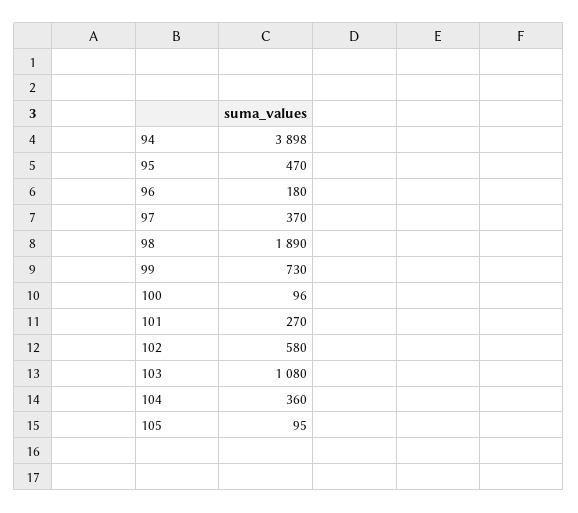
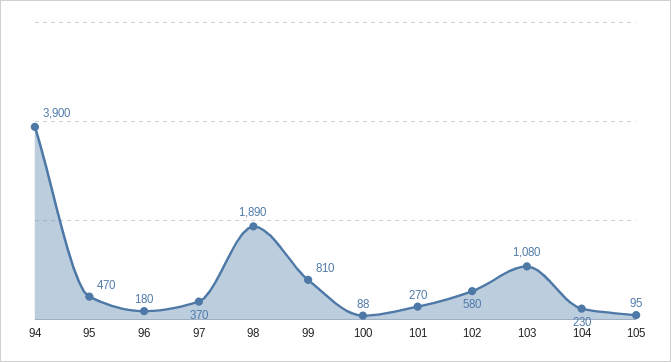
  {
-   "94": 3898,
+   "94": 3900,
    "95": 470,
    "96": 180,
    "97": 370,
    "98": 1890,
-   "99": 730,
+   "99": 810,
-   "100": 96,
+   "100": 88,
    "101": 270,
    "102": 580,
    "103": 1080,
-   "104": 360,
+   "104": 230,
    "105": 95
  }

